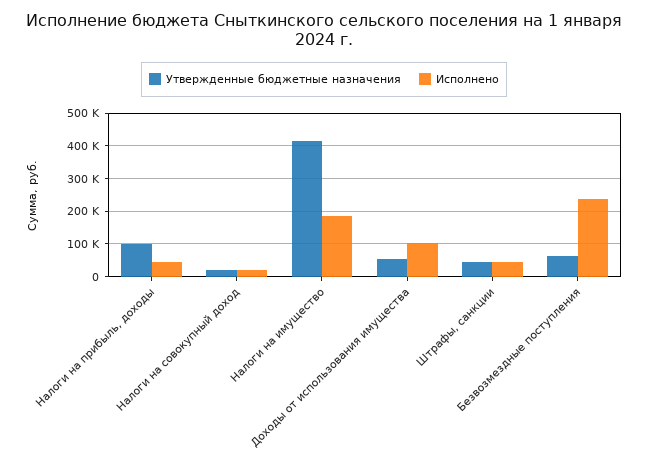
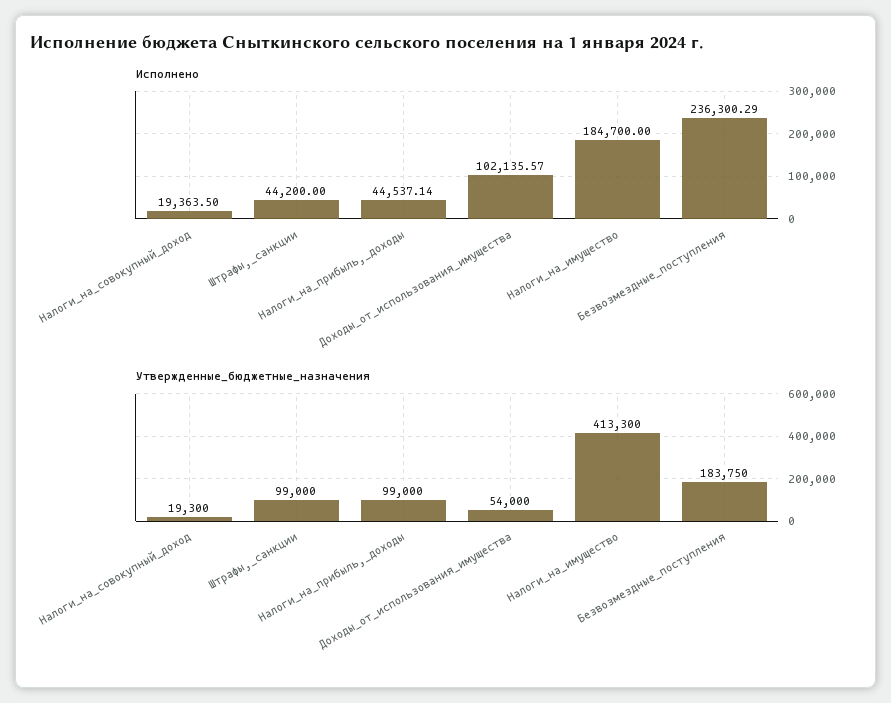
  {
    "Утвержденные бюджетные назначения": {
      "Налоги на прибыль, доходы": 99000,
      "Налоги на совокупный доход": 19300,
      "Налоги на имущество": 413300,
      "Доходы от использования имущества": 54000,
-     "Штрафы, санкции": 40000,
+     "Штрафы, санкции": 99000,
-     "Безвозмездные поступления": 60000
+     "Безвозмездные поступления": 183750
    },
    "Исполнено": {
      "Налоги на прибыль, доходы": 44537.14,
      "Налоги на совокупный доход": 19363.5,
      "Налоги на имущество": 184700,
      "Доходы от использования имущества": 102135.57,
      "Штрафы, санкции": 44200,
      "Безвозмездные поступления": 236300.29
    }
  }

